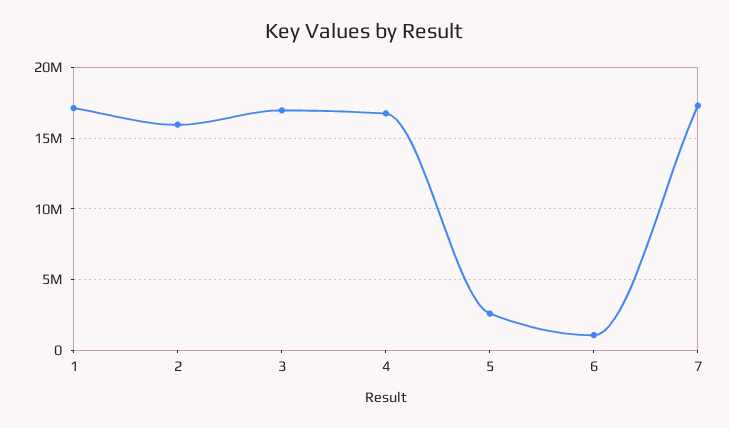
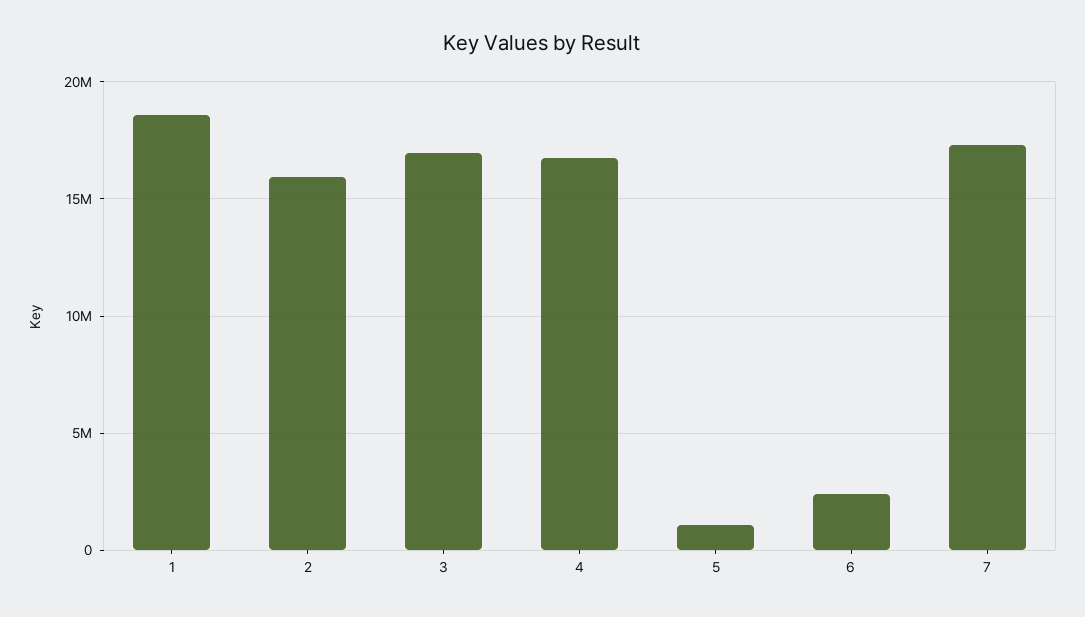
  {
-   "1": 17000000,
+   "1": 18500000,
    "2": 16000000,
    "3": 17000000,
    "4": 17000000,
-   "5": 2500000,
+   "5": 1000000,
-   "6": 1000000,
+   "6": 2500000,
    "7": 17500000
  }

